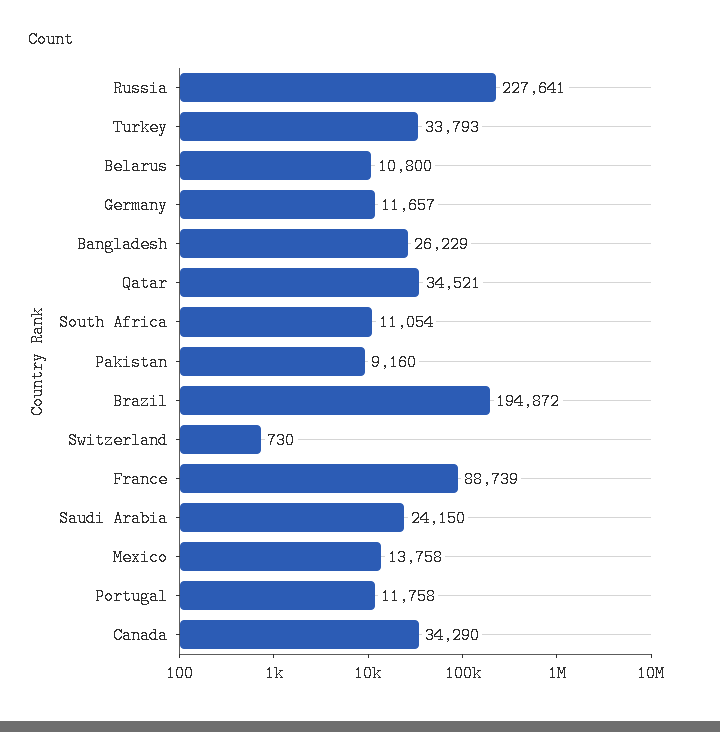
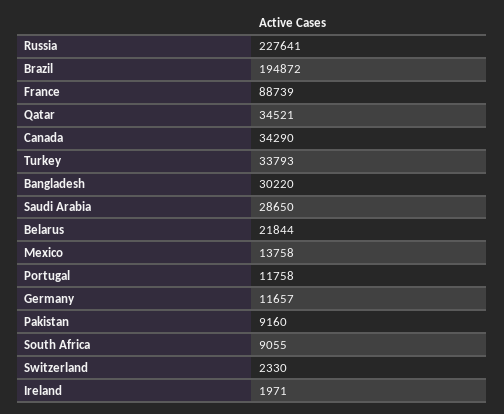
  {
    "Russia": 227641,
    "Turkey": 33793,
-   "Belarus": 10800,
+   "Belarus": 21844,
    "Germany": 11657,
-   "Bangladesh": 26229,
+   "Bangladesh": 30220,
    "Qatar": 34521,
-   "South Africa": 11054,
+   "South Africa": 9055,
    "Pakistan": 9160,
    "Brazil": 194872,
-   "Switzerland": 730,
+   "Switzerland": 2330,
    "France": 88739,
-   "Saudi Arabia": 24150,
+   "Saudi Arabia": 28650,
    "Mexico": 13758,
    "Portugal": 11758,
-   "Canada": 34290
+   "Canada": 34290,
+   "Ireland": 1971
  }

